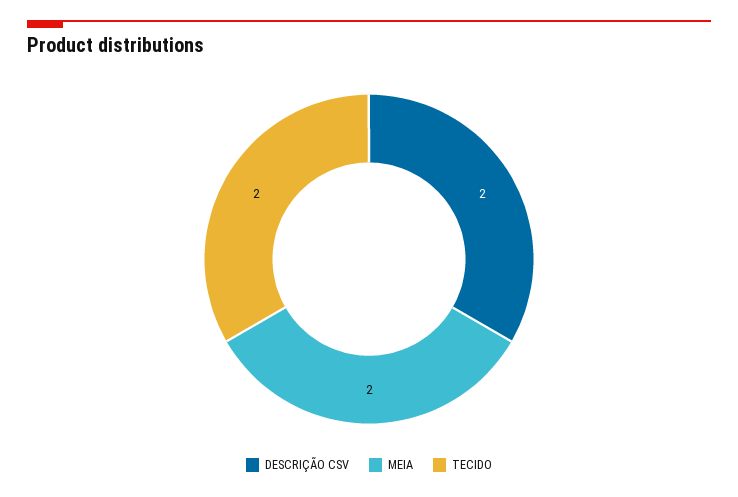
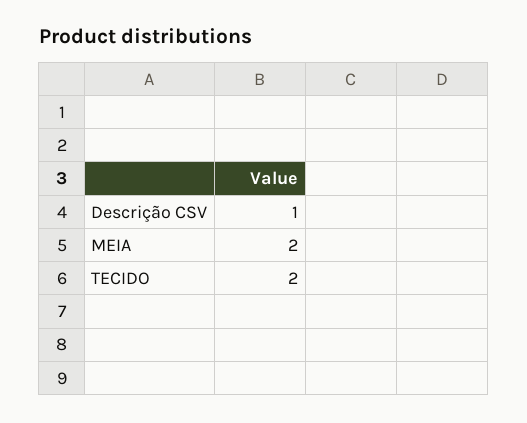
  {
-   "DESCRIÇÃO CSV": 2,
+   "DESCRIÇÃO CSV": 1,
    "MEIA": 2,
    "TECIDO": 2
  }

